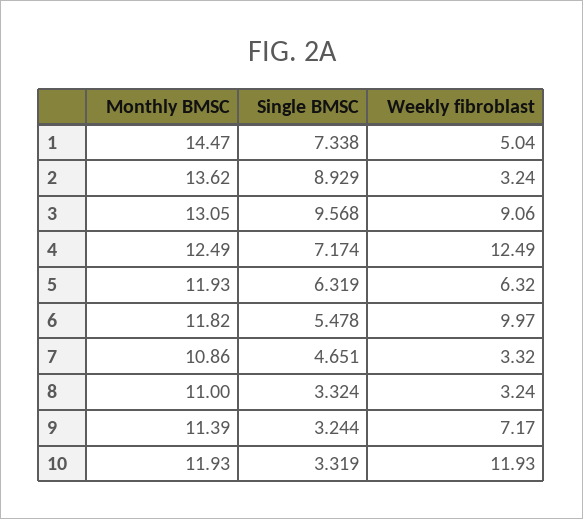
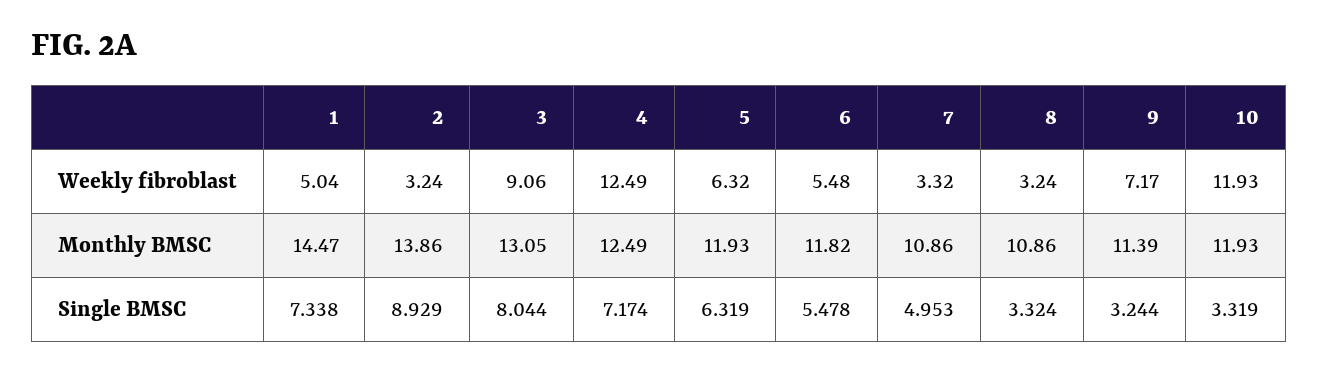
  {
    "Monthly BMSC": {
      "1": 14.47,
-     "2": 13.62,
+     "2": 13.86,
      "3": 13.05,
      "4": 12.49,
      "5": 11.93,
      "6": 11.82,
      "7": 10.86,
-     "8": 11,
+     "8": 10.86,
      "9": 11.39,
      "10": 11.93
    },
    "Single BMSC": {
      "1": 7.338,
      "2": 8.929,
-     "3": 9.568,
+     "3": 8.044,
      "4": 7.174,
      "5": 6.319,
      "6": 5.478,
-     "7": 4.651,
+     "7": 4.953,
      "8": 3.324,
      "9": 3.244,
      "10": 3.319
    },
    "Weekly fibroblast": {
      "1": 5.04,
      "2": 3.24,
      "3": 9.06,
      "4": 12.49,
      "5": 6.32,
-     "6": 9.97,
+     "6": 5.48,
      "7": 3.32,
      "8": 3.24,
      "9": 7.17,
      "10": 11.93
    }
  }

